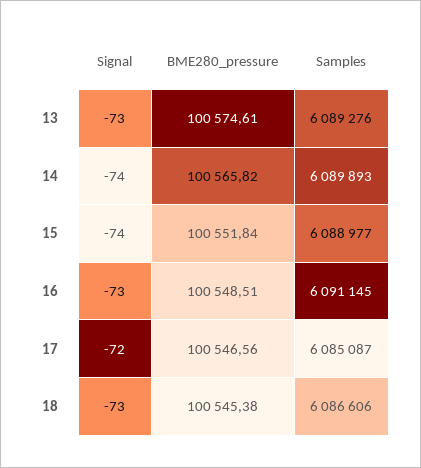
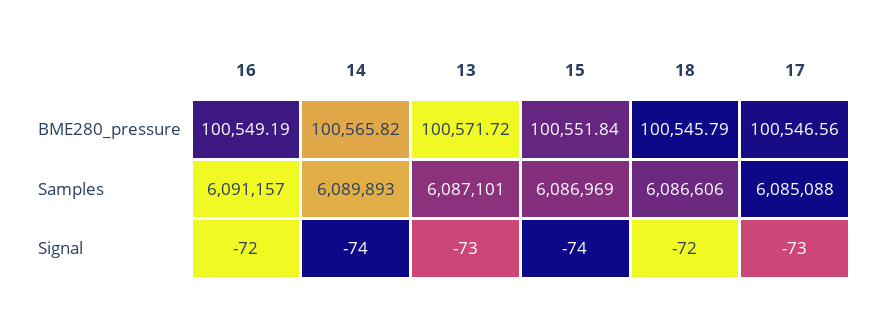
  {
    "Signal": {
      "13": -73,
      "14": -74,
      "15": -74,
-     "16": -73,
+     "16": -72,
-     "17": -72,
+     "17": -73,
-     "18": -73
+     "18": -72
    },
    "BME280_pressure": {
-     "13": 100574.61,
+     "13": 100571.72,
      "14": 100565.82,
      "15": 100551.84,
-     "16": 100548.51,
+     "16": 100549.19,
      "17": 100546.56,
-     "18": 100545.38
+     "18": 100545.79
    },
    "Samples": {
-     "13": 6089276,
+     "13": 6087101,
      "14": 6089893,
-     "15": 6088977,
+     "15": 6086969,
-     "16": 6091145,
+     "16": 6091157,
-     "17": 6085087,
+     "17": 6085088,
      "18": 6086606
    }
  }

